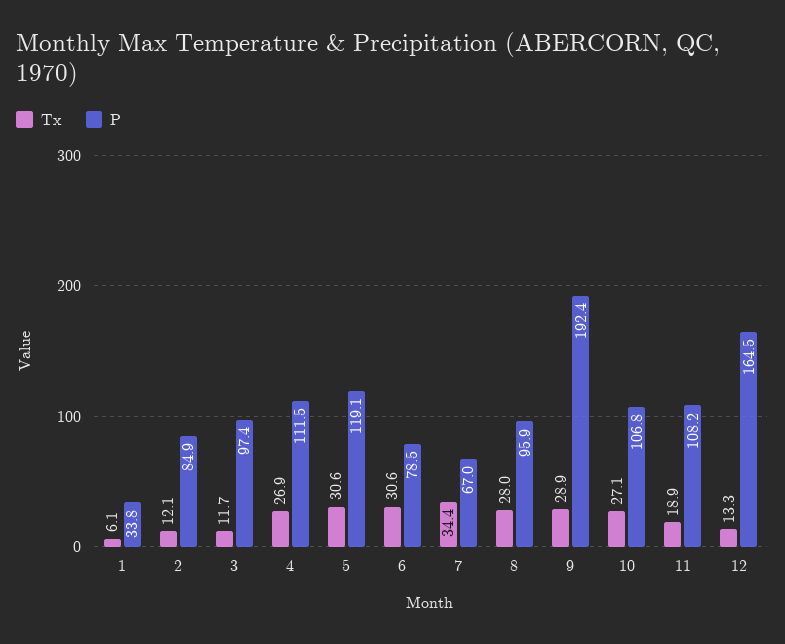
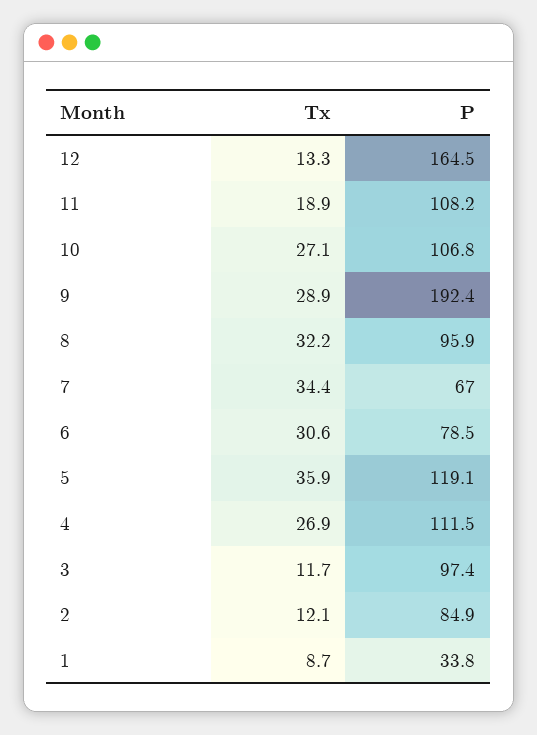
  {
    "Tx": {
-     "1": 6.1,
+     "1": 8.7,
      "2": 12.1,
      "3": 11.7,
      "4": 26.9,
-     "5": 30.6,
+     "5": 35.9,
      "6": 30.6,
      "7": 34.4,
-     "8": 28,
+     "8": 32.2,
      "9": 28.9,
      "10": 27.1,
      "11": 18.9,
      "12": 13.3
    },
    "P": {
      "1": 33.8,
      "2": 84.9,
      "3": 97.4,
      "4": 111.5,
      "5": 119.1,
      "6": 78.5,
      "7": 67,
      "8": 95.9,
      "9": 192.4,
      "10": 106.8,
      "11": 108.2,
      "12": 164.5
    }
  }

